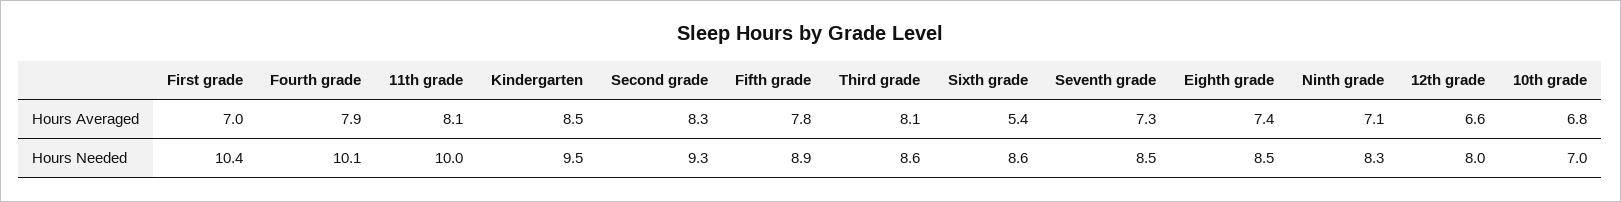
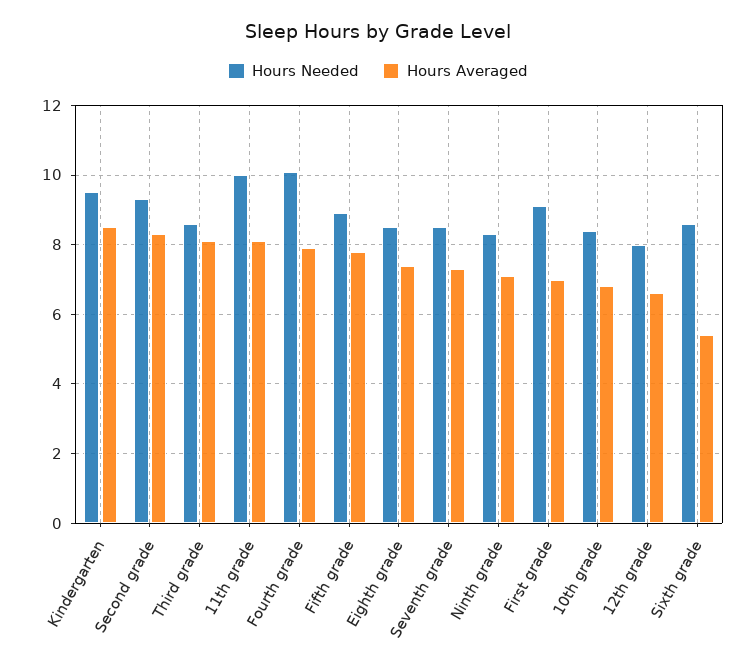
  {
    "Hours Averaged": {
      "First grade": 7,
      "Fourth grade": 7.9,
      "11th grade": 8.1,
      "Kindergarten": 8.5,
      "Second grade": 8.3,
      "Fifth grade": 7.8,
      "Third grade": 8.1,
      "Sixth grade": 5.4,
      "Seventh grade": 7.3,
      "Eighth grade": 7.4,
      "Ninth grade": 7.1,
      "12th grade": 6.6,
      "10th grade": 6.8
    },
    "Hours Needed": {
-     "First grade": 10.4,
+     "First grade": 9,
      "Fourth grade": 10.1,
      "11th grade": 10,
      "Kindergarten": 9.5,
      "Second grade": 9.3,
      "Fifth grade": 8.9,
      "Third grade": 8.6,
      "Sixth grade": 8.6,
      "Seventh grade": 8.5,
      "Eighth grade": 8.5,
      "Ninth grade": 8.3,
      "12th grade": 8,
-     "10th grade": 7
+     "10th grade": 8.5
    }
  }

